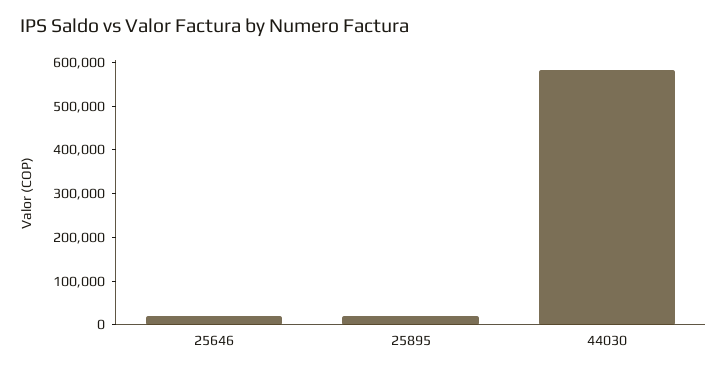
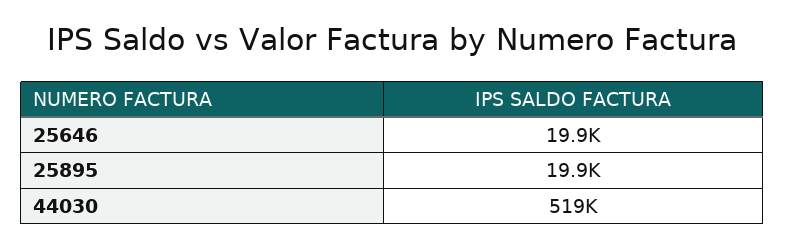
  {
    "25646": 19900,
    "25895": 19900,
-   "44030": 580000
+   "44030": 519000
  }

